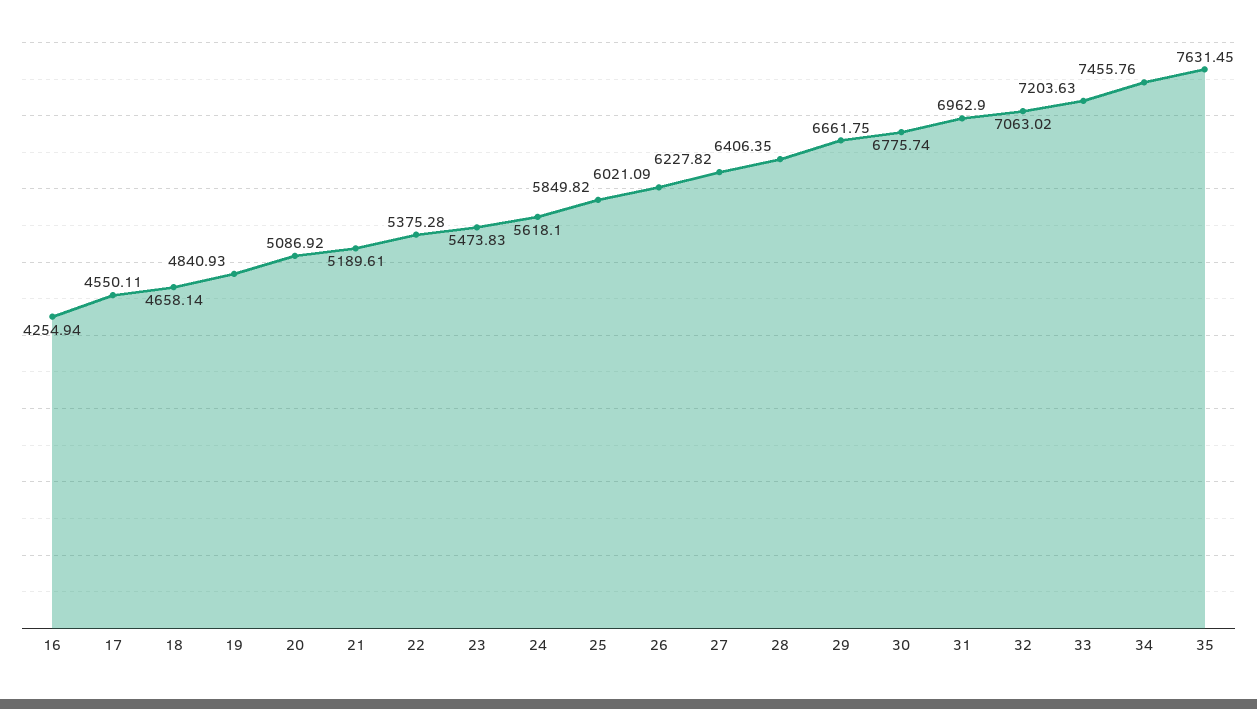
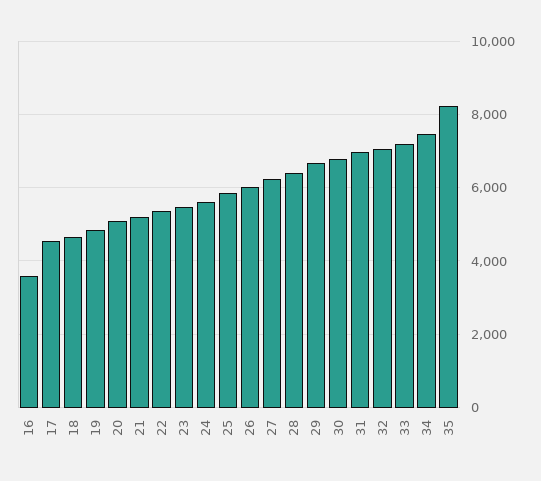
  {
-   "16": 4254.94,
+   "16": 3600,
    "17": 4550.11,
    "18": 4658.14,
    "19": 4840.93,
    "20": 5086.92,
    "21": 5189.61,
    "22": 5375.28,
    "23": 5473.83,
    "24": 5618.1,
    "25": 5849.82,
    "26": 6021.09,
    "27": 6227.82,
    "28": 6406.35,
    "29": 6661.75,
    "30": 6775.74,
    "31": 6962.9,
    "32": 7063.02,
    "33": 7203.63,
    "34": 7455.76,
-   "35": 7631.45
+   "35": 8200
  }

